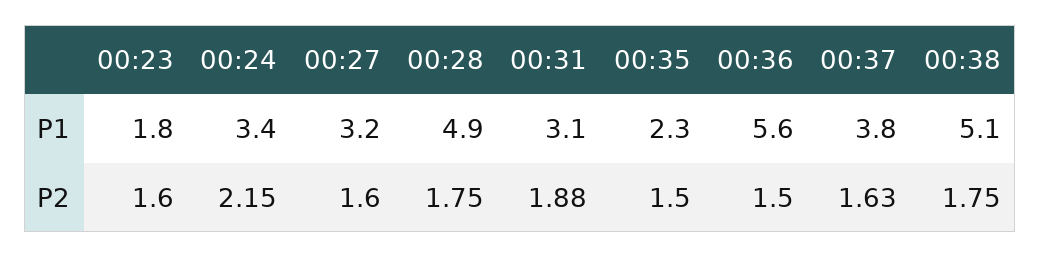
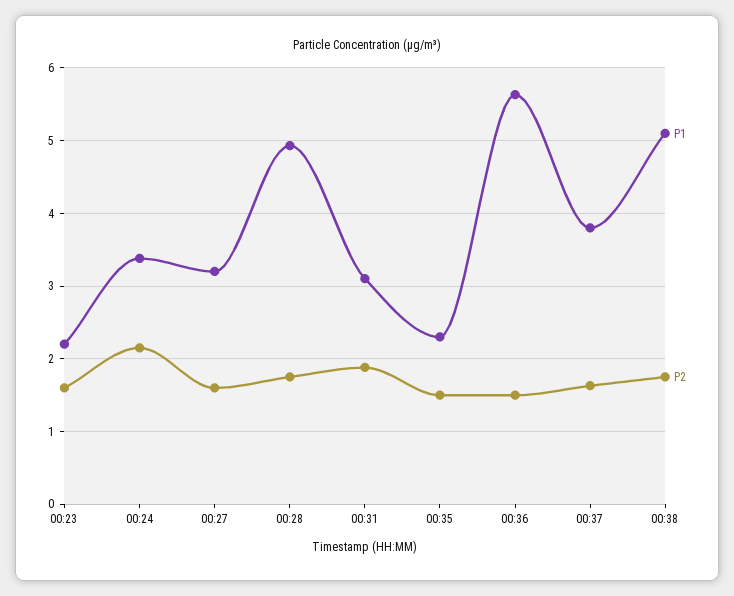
  {
    "P1": {
-     "00:23": 1.8,
+     "00:23": 2.2,
      "00:24": 3.4,
      "00:27": 3.2,
      "00:28": 4.9,
      "00:31": 3.1,
      "00:35": 2.3,
      "00:36": 5.6,
      "00:37": 3.8,
      "00:38": 5.1
    },
    "P2": {
      "00:23": 1.6,
      "00:24": 2.15,
      "00:27": 1.6,
      "00:28": 1.75,
      "00:31": 1.88,
      "00:35": 1.5,
      "00:36": 1.5,
      "00:37": 1.63,
      "00:38": 1.75
    }
  }

